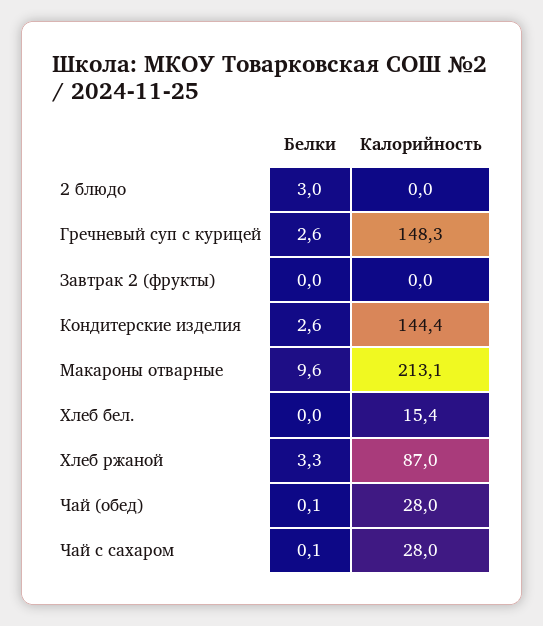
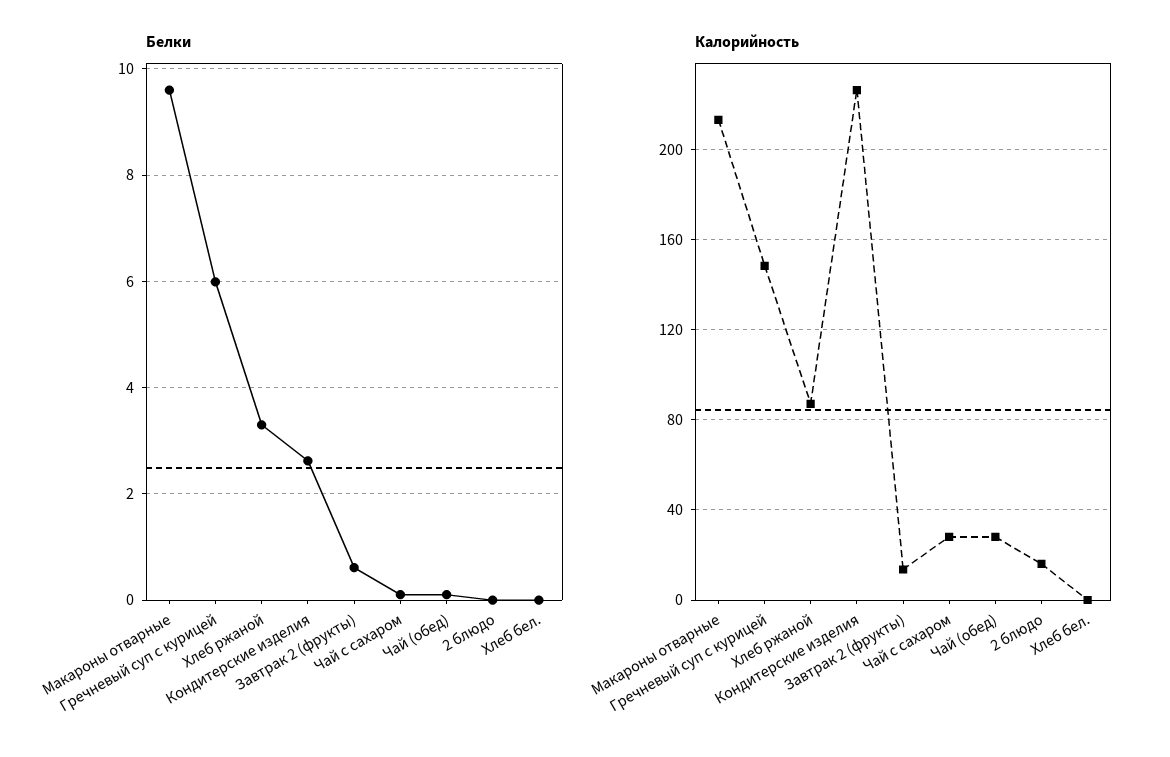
  {
    "Белки": {
-     "2 блюдо": 3,
+     "2 блюдо": 0,
-     "Гречневый суп с курицей": 2.6,
+     "Гречневый суп с курицей": 6,
-     "Завтрак 2 (фрукты)": 0,
+     "Завтрак 2 (фрукты)": 0.6,
      "Кондитерские изделия": 2.6,
      "Макароны отварные": 9.6,
      "Хлеб бел.": 0,
      "Хлеб ржаной": 3.3,
      "Чай (обед)": 0.1,
      "Чай с сахаром": 0.1
    },
    "Калорийность": {
-     "2 блюдо": 0,
+     "2 блюдо": 15,
      "Гречневый суп с курицей": 148.3,
-     "Завтрак 2 (фрукты)": 0,
+     "Завтрак 2 (фрукты)": 15,
-     "Кондитерские изделия": 144.4,
+     "Кондитерские изделия": 225,
      "Макароны отварные": 213.1,
-     "Хлеб бел.": 15.4,
+     "Хлеб бел.": 0,
      "Хлеб ржаной": 87,
      "Чай (обед)": 28,
      "Чай с сахаром": 28
    }
  }

